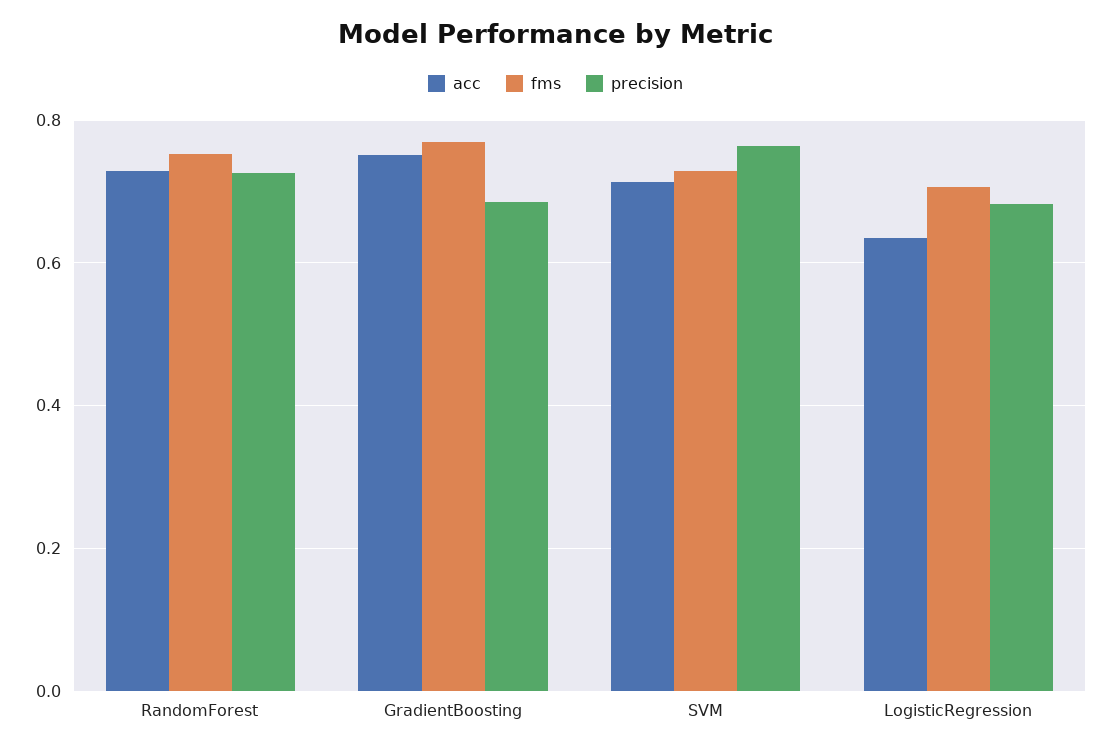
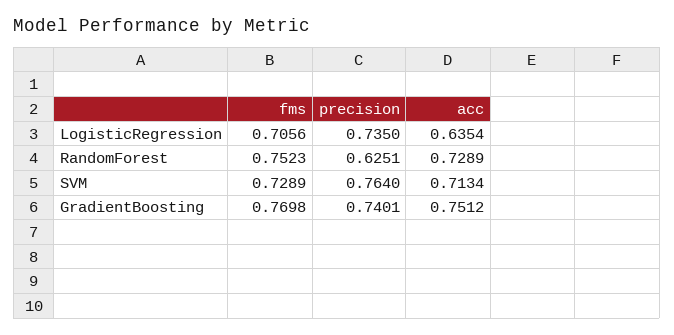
  {
    "acc": {
      "RandomForest": 0.7289,
      "GradientBoosting": 0.7512,
      "SVM": 0.7134,
      "LogisticRegression": 0.6354
    },
    "fms": {
      "RandomForest": 0.7523,
      "GradientBoosting": 0.7698,
      "SVM": 0.7289,
      "LogisticRegression": 0.7056
    },
    "precision": {
-     "RandomForest": 0.72,
+     "RandomForest": 0.6251,
-     "GradientBoosting": 0.68,
+     "GradientBoosting": 0.7401,
      "SVM": 0.764,
-     "LogisticRegression": 0.68
+     "LogisticRegression": 0.735
    }
  }

